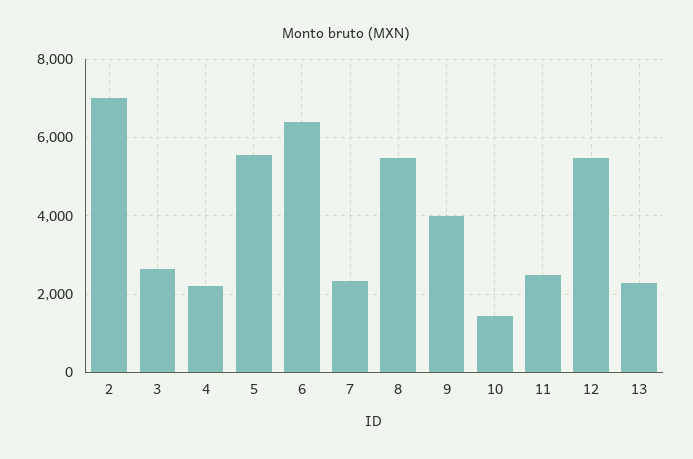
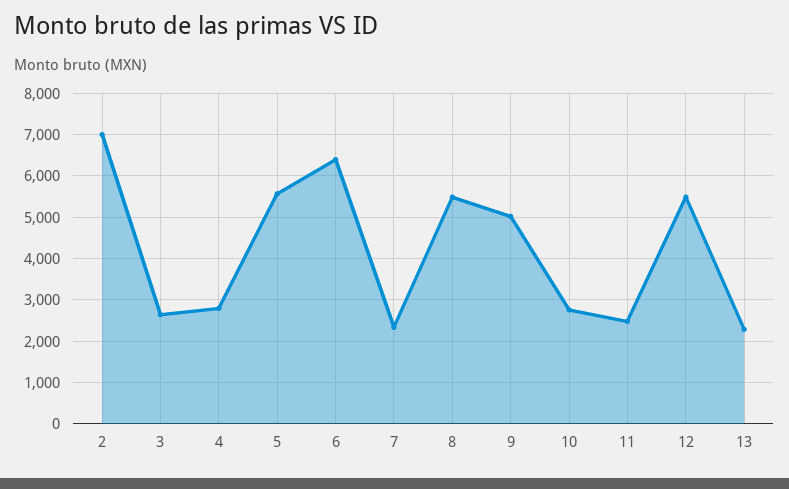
  {
    "2": 7000,
    "3": 2600,
-   "4": 2200,
+   "4": 2800,
    "5": 5600,
    "6": 6400,
    "7": 2400,
    "8": 5400,
-   "9": 4000,
+   "9": 5000,
-   "10": 1400,
+   "10": 2800,
    "11": 2400,
    "12": 5400,
    "13": 2200
  }

